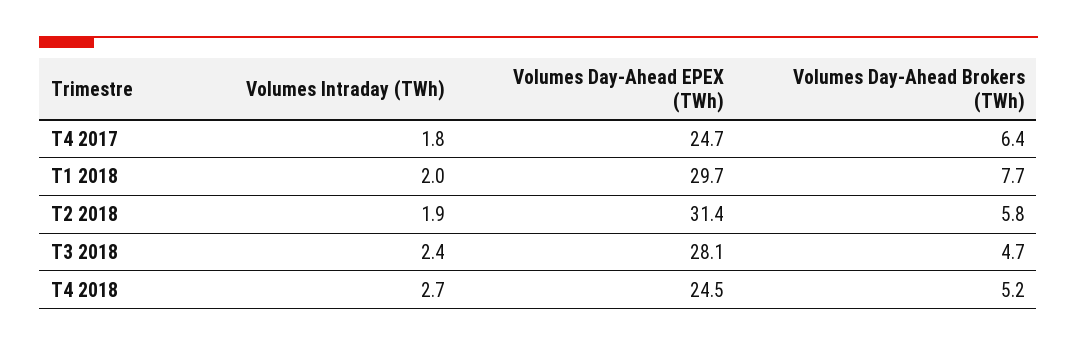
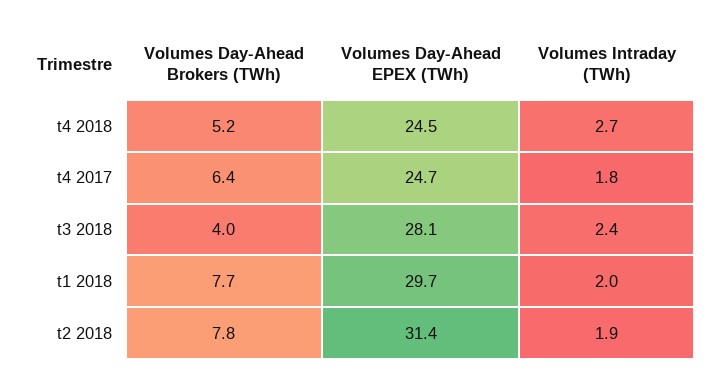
  {
    "Volumes Intraday (TWh)": {
      "T4 2017": 1.8,
      "T1 2018": 2,
      "T2 2018": 1.9,
      "T3 2018": 2.4,
      "T4 2018": 2.7
    },
    "Volumes Day-Ahead EPEX (TWh)": {
      "T4 2017": 24.7,
      "T1 2018": 29.7,
      "T2 2018": 31.4,
      "T3 2018": 28.1,
      "T4 2018": 24.5
    },
    "Volumes Day-Ahead Brokers (TWh)": {
      "T4 2017": 6.4,
      "T1 2018": 7.7,
-     "T2 2018": 5.8,
+     "T2 2018": 7.8,
-     "T3 2018": 4.7,
+     "T3 2018": 4,
      "T4 2018": 5.2
    }
  }

